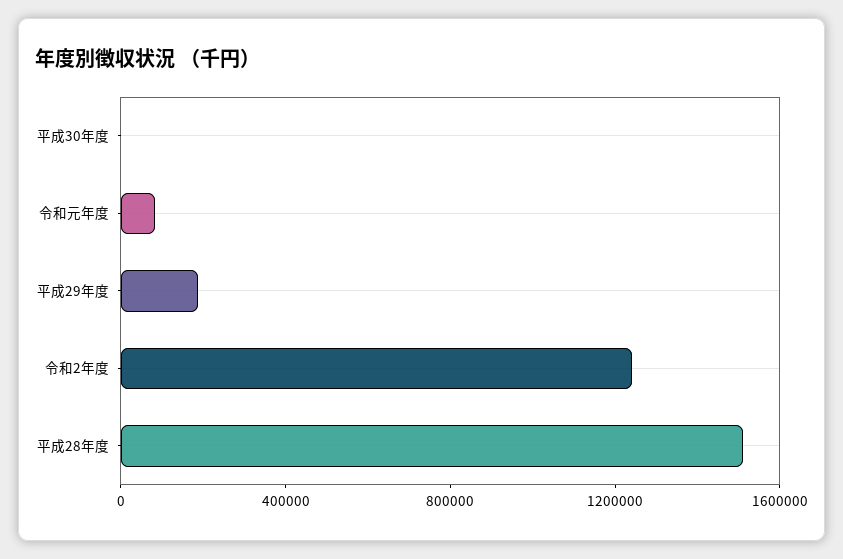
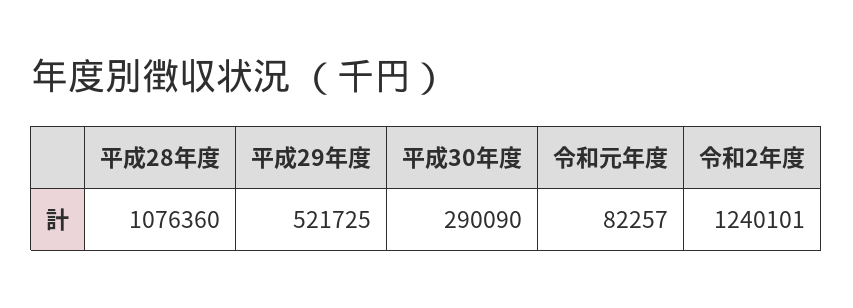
  {
-   "平成30年度": 0,
+   "平成30年度": 290090,
    "令和元年度": 82257,
-   "平成29年度": 200000,
+   "平成29年度": 521725,
    "令和2年度": 1240101,
-   "平成28年度": 1500000
+   "平成28年度": 1076360
  }

